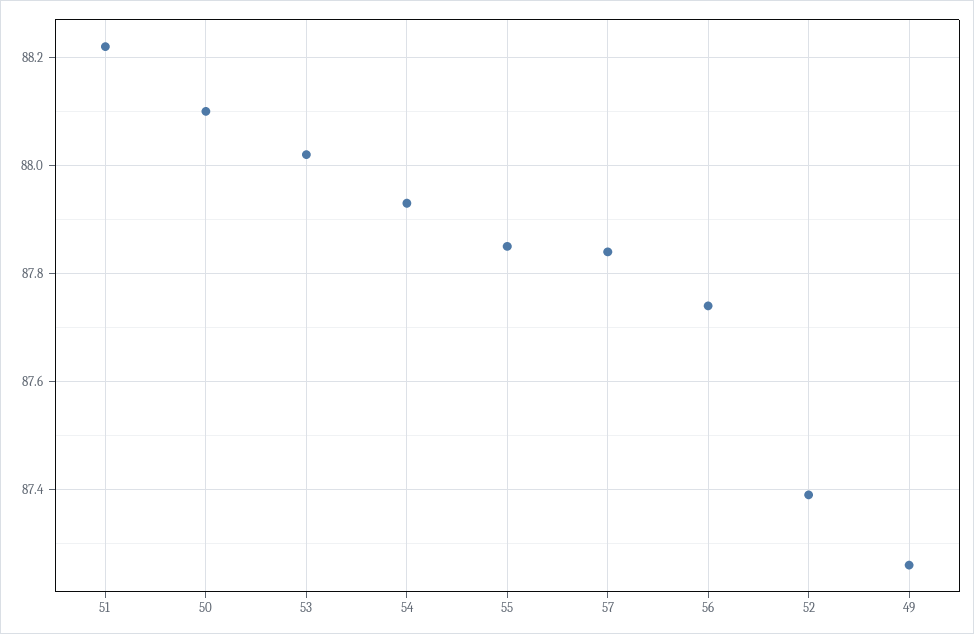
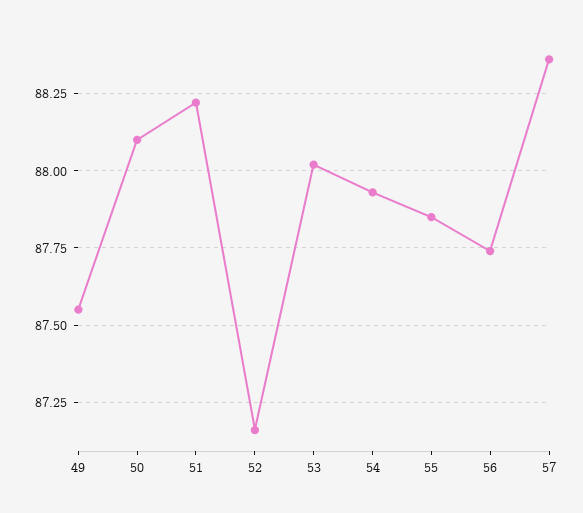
  {
    "51": 88.2,
    "50": 88.1,
    "53": 88,
    "54": 87.95,
    "55": 87.85,
-   "57": 87.85,
+   "57": 88.35,
    "56": 87.75,
-   "52": 87.4,
+   "52": 87.15,
-   "49": 87.25
+   "49": 87.55
  }

